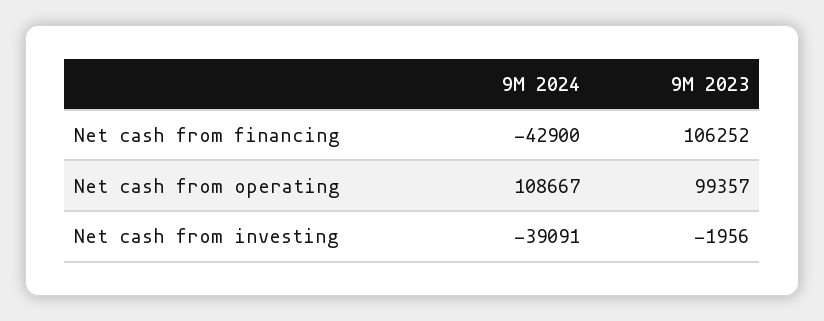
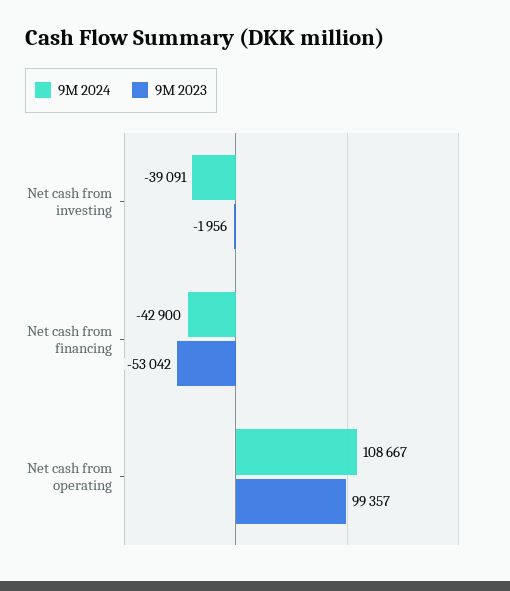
  {
    "9M 2024": {
      "Net cash from financing": -42900,
      "Net cash from operating": 108667,
      "Net cash from investing": -39091
    },
    "9M 2023": {
-     "Net cash from financing": 106252,
+     "Net cash from financing": -53042,
      "Net cash from operating": 99357,
      "Net cash from investing": -1956
    }
  }

